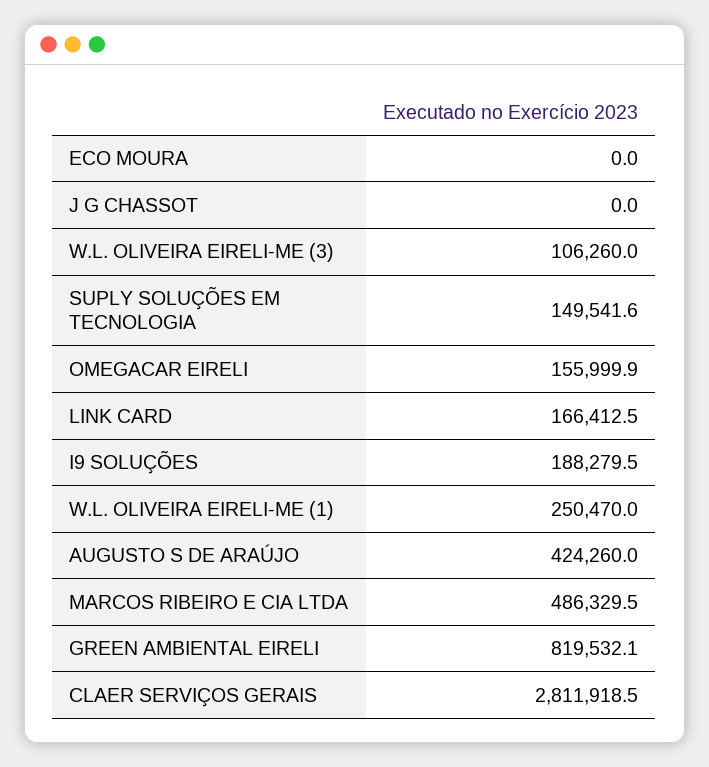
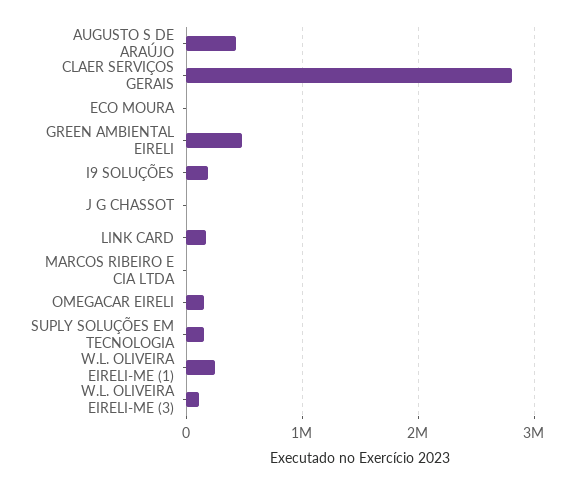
  {
    "ECO MOURA": 0,
    "J G CHASSOT": 0,
    "W.L. OLIVEIRA EIRELI-ME (3)": 106260,
    "SUPLY SOLUÇÕES EM TECNOLOGIA": 149541.6,
    "OMEGACAR EIRELI": 155999.9,
    "LINK CARD": 166412.5,
    "I9 SOLUÇÕES": 188279.5,
    "W.L. OLIVEIRA EIRELI-ME (1)": 250470,
    "AUGUSTO S DE ARAÚJO": 424260,
-   "MARCOS RIBEIRO E CIA LTDA": 486329.5,
+   "MARCOS RIBEIRO E CIA LTDA": 0,
-   "GREEN AMBIENTAL EIRELI": 819532.1,
+   "GREEN AMBIENTAL EIRELI": 500000,
    "CLAER SERVIÇOS GERAIS": 2811918.5
  }

